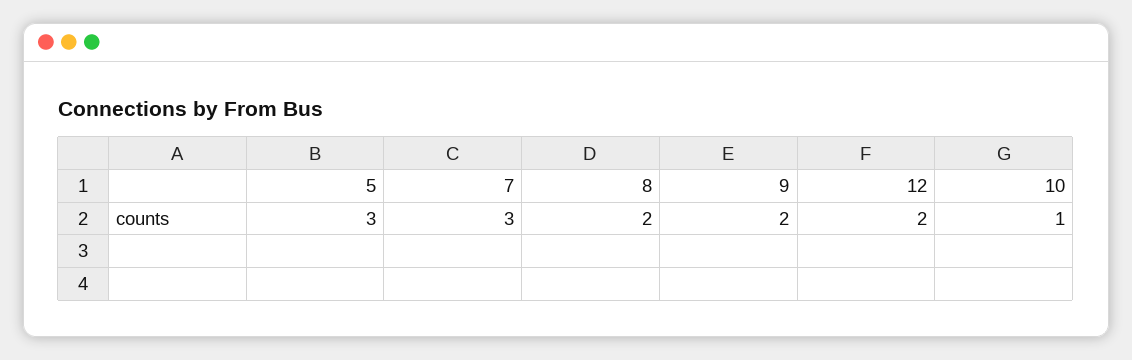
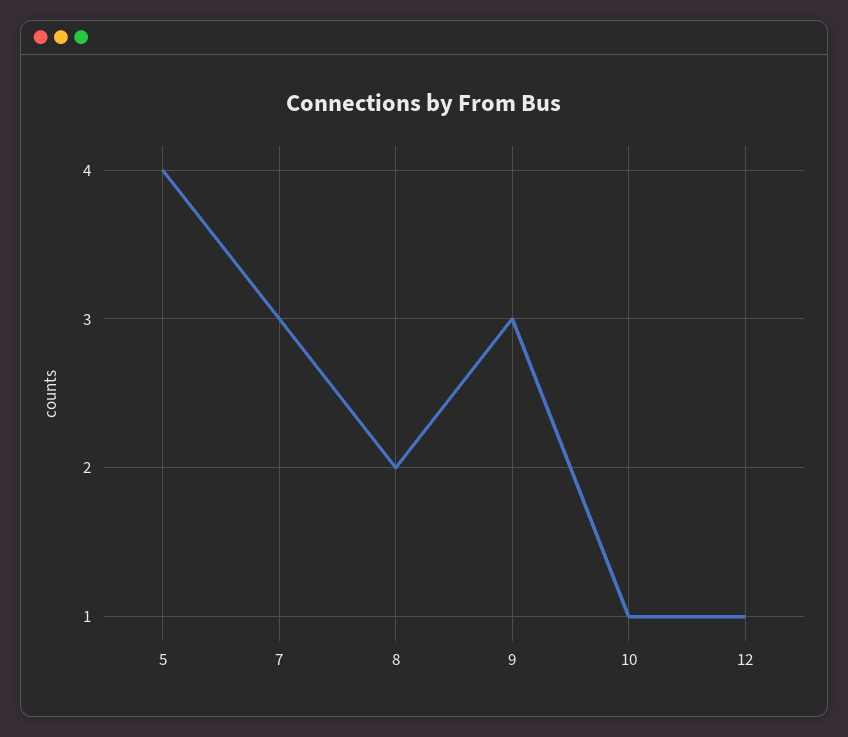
  {
-   "5": 3,
+   "5": 4,
    "7": 3,
    "8": 2,
-   "9": 2,
+   "9": 3,
-   "12": 2,
+   "12": 1,
    "10": 1
  }

